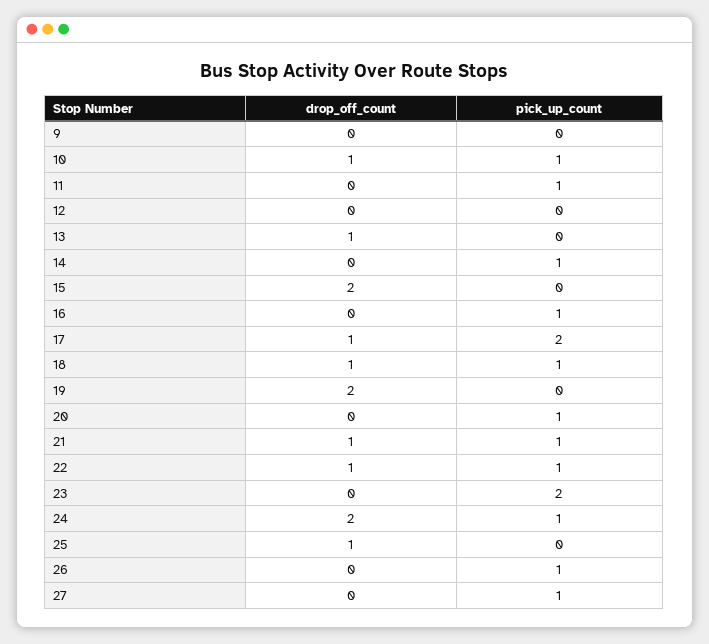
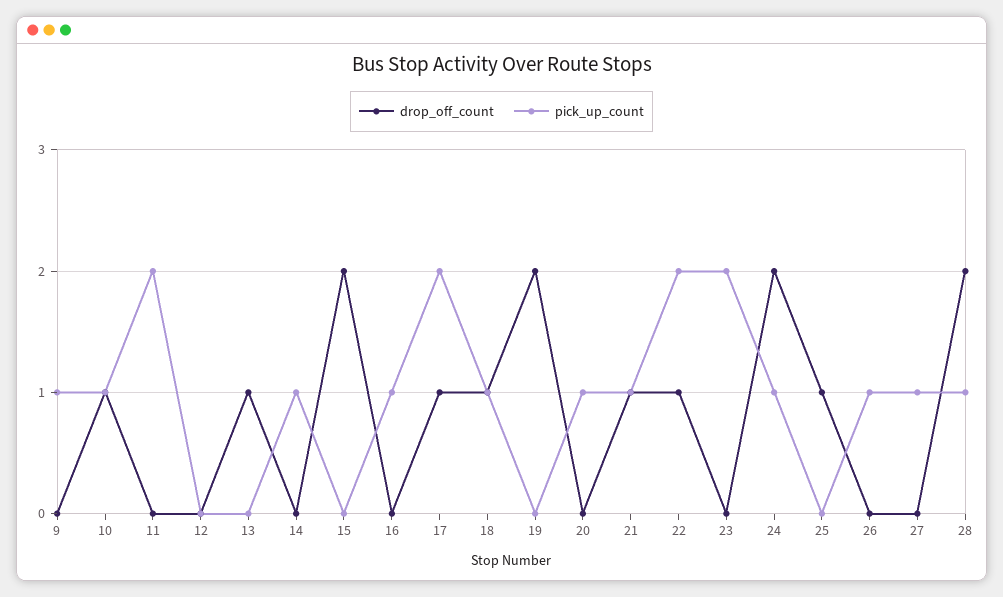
  {
    "drop_off_count": {
      "9": 0,
      "10": 1,
      "11": 0,
      "12": 0,
      "13": 1,
      "14": 0,
      "15": 2,
      "16": 0,
      "17": 1,
      "18": 1,
      "19": 2,
      "20": 0,
      "21": 1,
      "22": 1,
      "23": 0,
      "24": 2,
      "25": 1,
      "26": 0,
-     "27": 0
+     "27": 0,
+     "28": 2
    },
    "pick_up_count": {
-     "9": 0,
+     "9": 1,
      "10": 1,
-     "11": 1,
+     "11": 2,
      "12": 0,
      "13": 0,
      "14": 1,
      "15": 0,
      "16": 1,
      "17": 2,
      "18": 1,
      "19": 0,
      "20": 1,
      "21": 1,
-     "22": 1,
+     "22": 2,
      "23": 2,
      "24": 1,
      "25": 0,
      "26": 1,
-     "27": 1
+     "27": 1,
+     "28": 1
    }
  }

